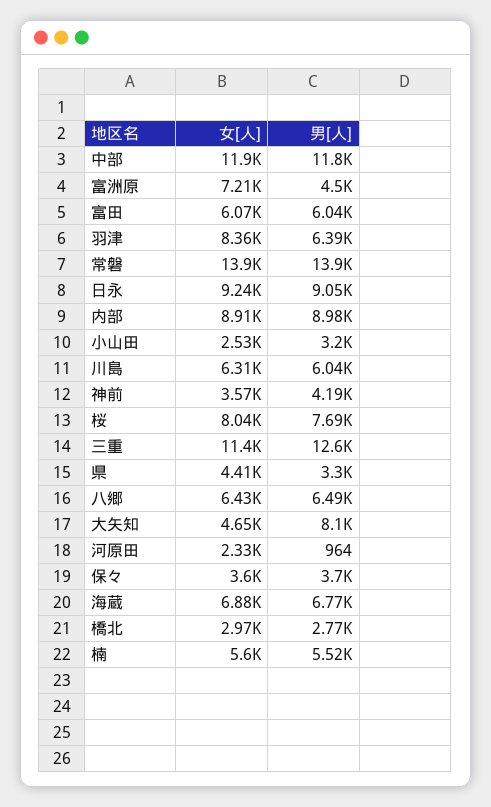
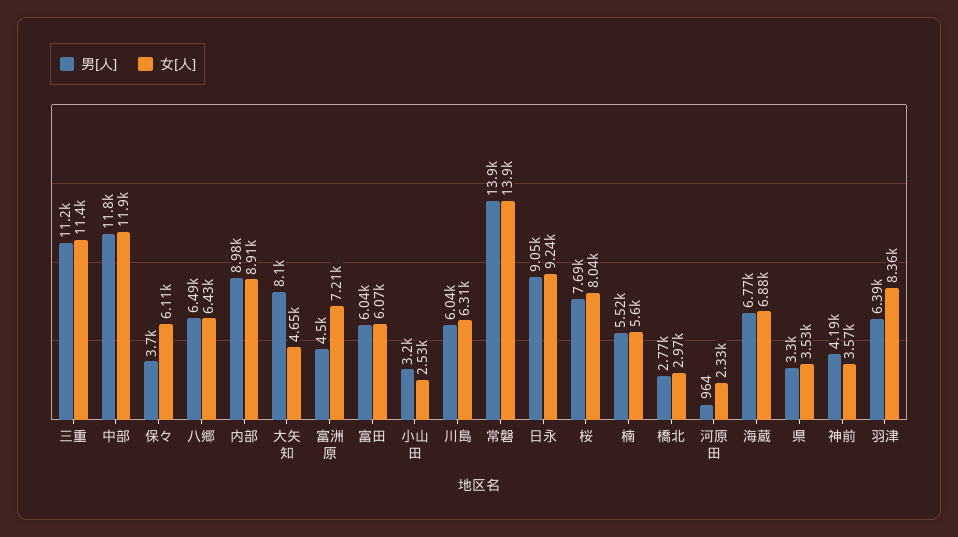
  {
    "女[人]": {
      "中部": 11900,
      "富洲原": 7210,
      "富田": 6070,
      "羽津": 8360,
      "常磐": 13900,
      "日永": 9240,
      "内部": 8910,
      "小山田": 2530,
      "川島": 6310,
      "神前": 3570,
      "桜": 8040,
      "三重": 11400,
-     "県": 4410,
+     "県": 3530,
      "八郷": 6430,
      "大矢知": 4650,
      "河原田": 2330,
-     "保々": 3600,
+     "保々": 6110,
      "海蔵": 6880,
      "橋北": 2970,
      "楠": 5600
    },
    "男[人]": {
      "中部": 11800,
      "富洲原": 4500,
      "富田": 6040,
      "羽津": 6390,
      "常磐": 13900,
      "日永": 9050,
      "内部": 8980,
      "小山田": 3200,
      "川島": 6040,
      "神前": 4190,
      "桜": 7690,
-     "三重": 12600,
+     "三重": 11200,
      "県": 3300,
      "八郷": 6490,
      "大矢知": 8100,
      "河原田": 964,
      "保々": 3700,
      "海蔵": 6770,
      "橋北": 2770,
      "楠": 5520
    }
  }

